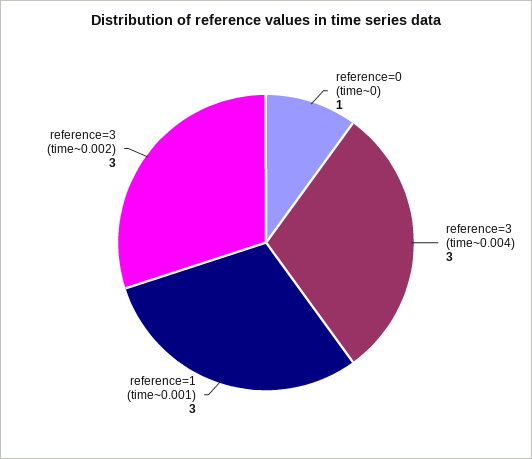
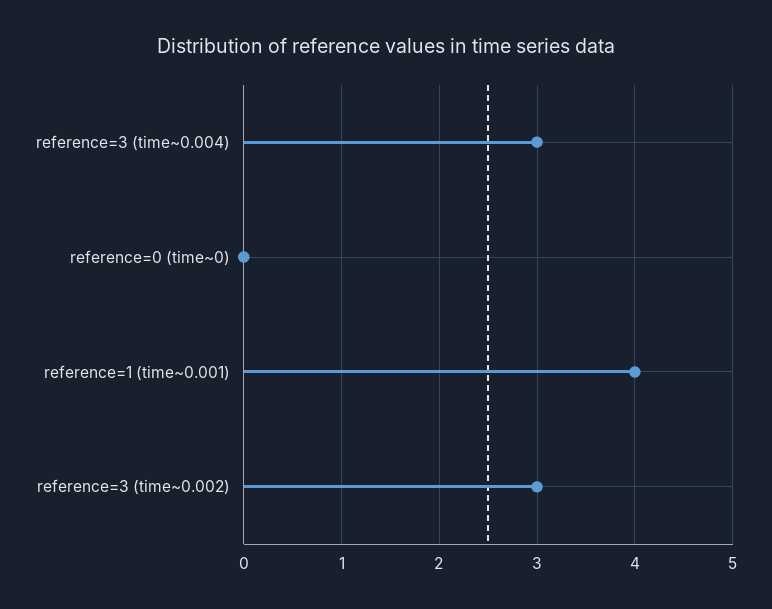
  {
-   "reference=0 (time~0)": 1,
+   "reference=0 (time~0)": 0,
    "reference=3 (time~0.004)": 3,
-   "reference=1 (time~0.001)": 3,
+   "reference=1 (time~0.001)": 4,
    "reference=3 (time~0.002)": 3
  }

